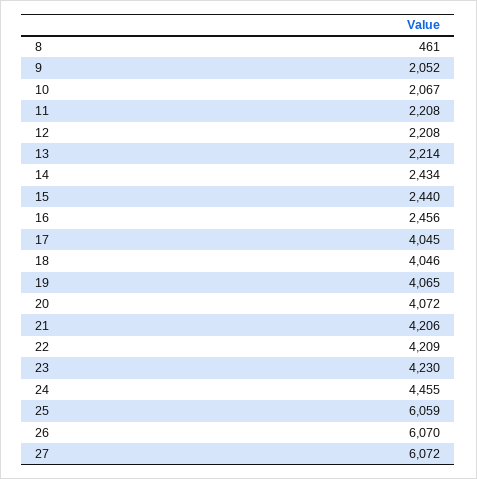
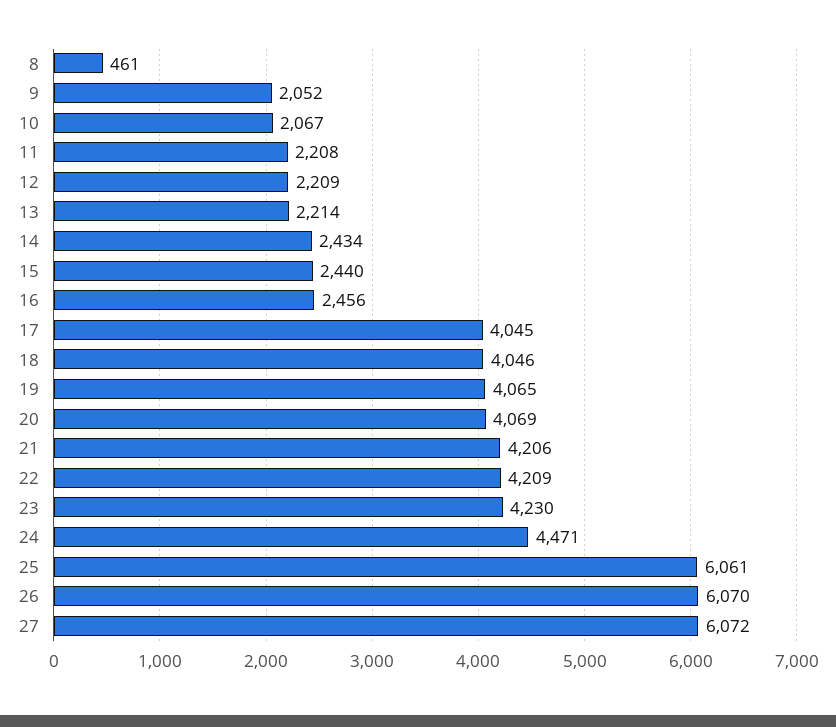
  {
    "8": 461,
    "9": 2052,
    "10": 2067,
    "11": 2208,
-   "12": 2208,
+   "12": 2209,
    "13": 2214,
    "14": 2434,
    "15": 2440,
    "16": 2456,
    "17": 4045,
    "18": 4046,
    "19": 4065,
-   "20": 4072,
+   "20": 4069,
    "21": 4206,
    "22": 4209,
    "23": 4230,
-   "24": 4455,
+   "24": 4471,
-   "25": 6059,
+   "25": 6061,
    "26": 6070,
    "27": 6072
  }

